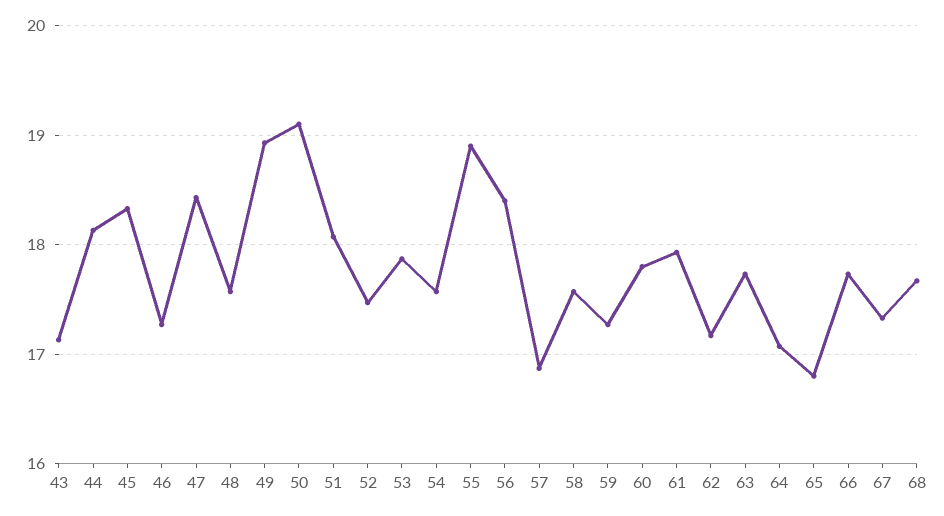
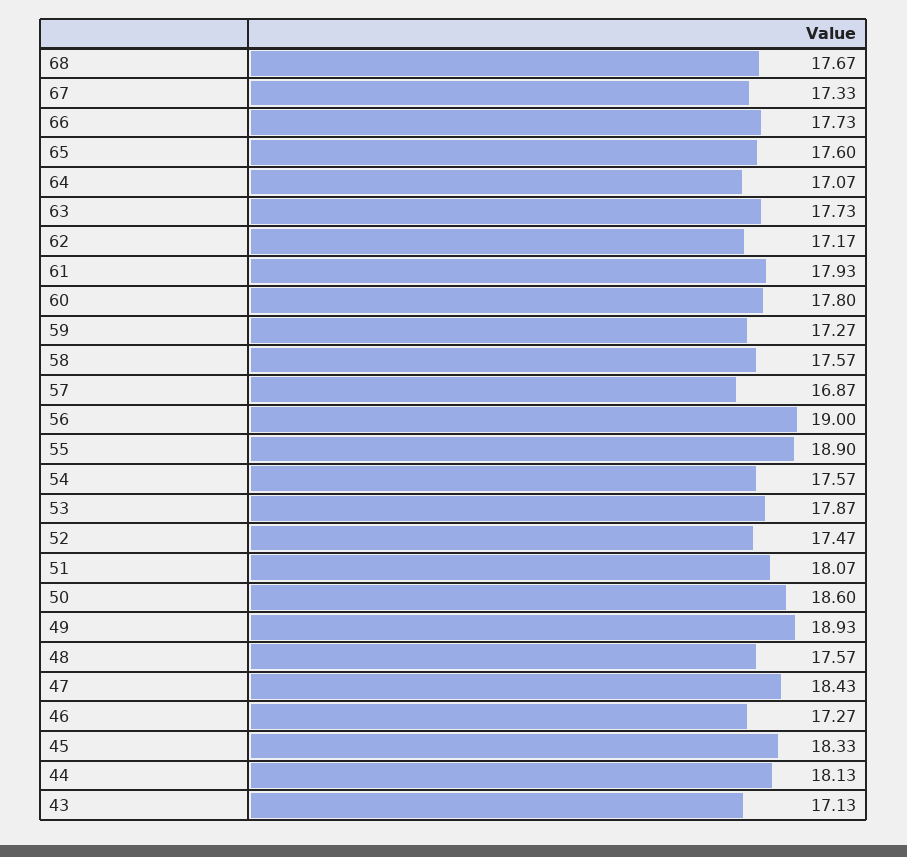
  {
    "43": 17.13,
    "44": 18.13,
    "45": 18.33,
    "46": 17.27,
    "47": 18.43,
    "48": 17.57,
    "49": 18.93,
-   "50": 19.1,
+   "50": 18.6,
    "51": 18.07,
    "52": 17.47,
    "53": 17.87,
    "54": 17.57,
    "55": 18.9,
-   "56": 18.4,
+   "56": 19,
    "57": 16.87,
    "58": 17.57,
    "59": 17.27,
    "60": 17.8,
    "61": 17.93,
    "62": 17.17,
    "63": 17.73,
    "64": 17.07,
-   "65": 16.8,
+   "65": 17.6,
    "66": 17.73,
    "67": 17.33,
    "68": 17.67
  }

